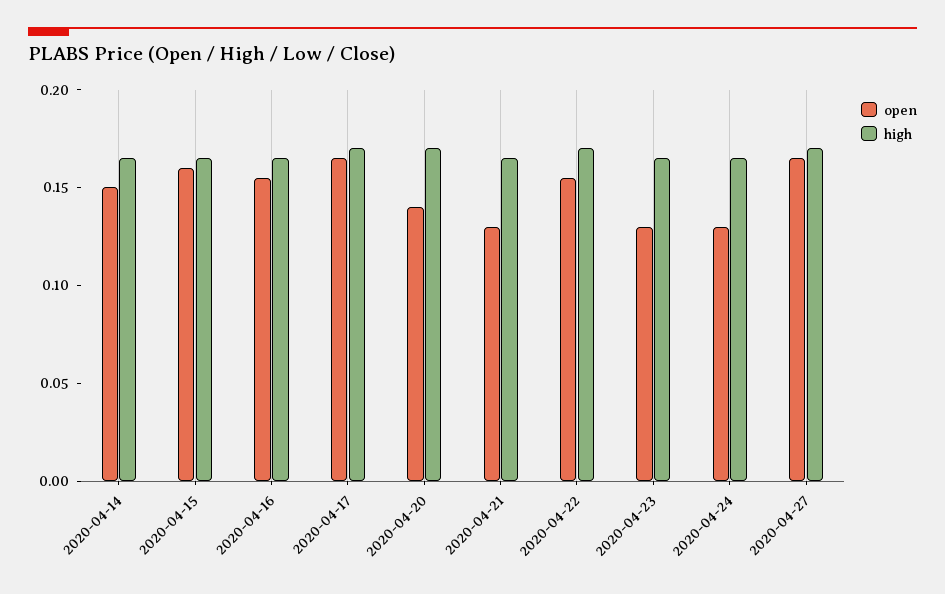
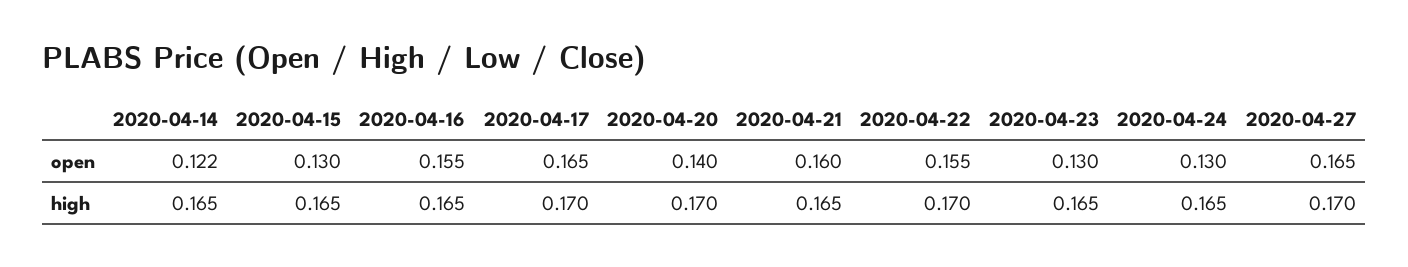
  {
    "open": {
-     "2020-04-14": 0.15,
+     "2020-04-14": 0.122,
-     "2020-04-15": 0.16,
+     "2020-04-15": 0.13,
      "2020-04-16": 0.155,
      "2020-04-17": 0.165,
      "2020-04-20": 0.14,
-     "2020-04-21": 0.13,
+     "2020-04-21": 0.16,
      "2020-04-22": 0.155,
      "2020-04-23": 0.13,
      "2020-04-24": 0.13,
      "2020-04-27": 0.165
    },
    "high": {
      "2020-04-14": 0.165,
      "2020-04-15": 0.165,
      "2020-04-16": 0.165,
      "2020-04-17": 0.17,
      "2020-04-20": 0.17,
      "2020-04-21": 0.165,
      "2020-04-22": 0.17,
      "2020-04-23": 0.165,
      "2020-04-24": 0.165,
      "2020-04-27": 0.17
    }
  }

